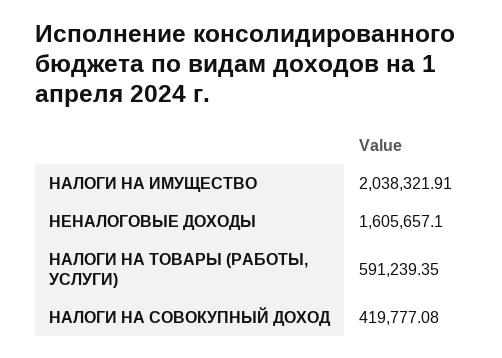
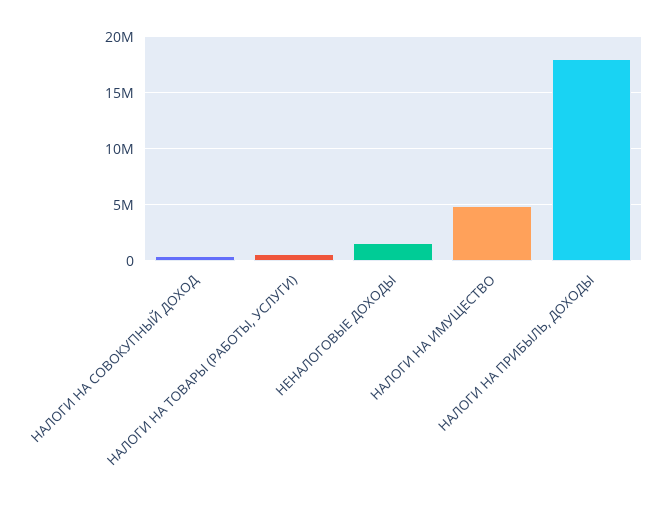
  {
-   "НАЛОГИ НА ИМУЩЕСТВО": 2038321.91,
+   "НАЛОГИ НА ИМУЩЕСТВО": 5000000,
    "НЕНАЛОГОВЫЕ ДОХОДЫ": 1605657.1,
    "НАЛОГИ НА ТОВАРЫ (РАБОТЫ, УСЛУГИ)": 591239.35,
-   "НАЛОГИ НА СОВОКУПНЫЙ ДОХОД": 419777.08
+   "НАЛОГИ НА СОВОКУПНЫЙ ДОХОД": 419777.08,
+   "НАЛОГИ НА ПРИБЫЛЬ, ДОХОДЫ": 18000000
  }

